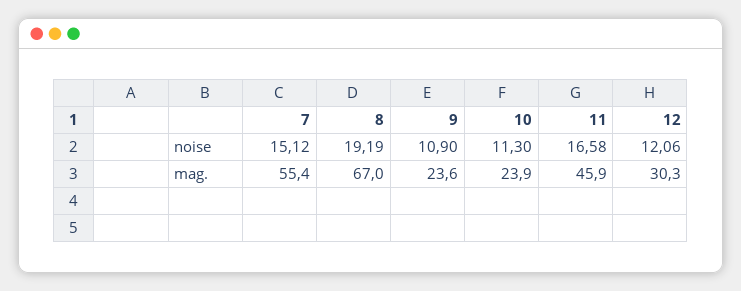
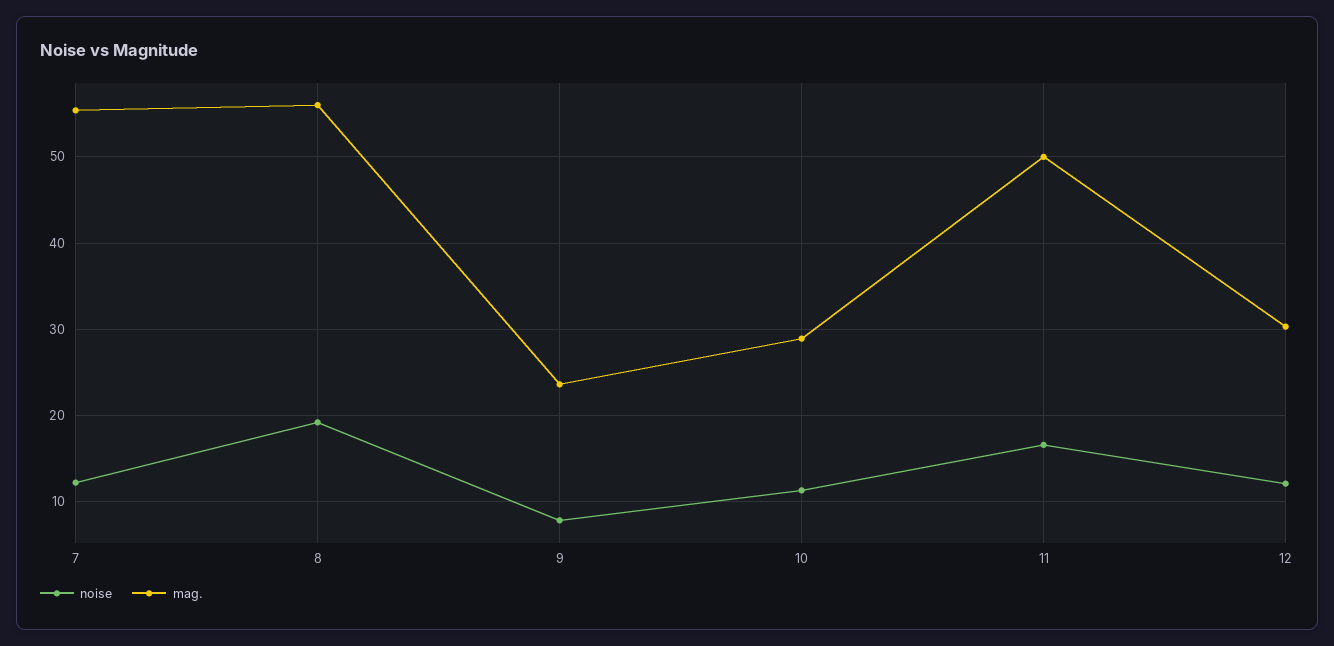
  {
    "noise": {
-     "7": 15.12,
+     "7": 12,
      "8": 19.19,
-     "9": 10.9,
+     "9": 8,
      "10": 11.3,
      "11": 16.58,
      "12": 12.06
    },
    "mag.": {
      "7": 55.4,
-     "8": 67,
+     "8": 56,
      "9": 23.6,
-     "10": 23.9,
+     "10": 29,
-     "11": 45.9,
+     "11": 50,
      "12": 30.3
    }
  }

